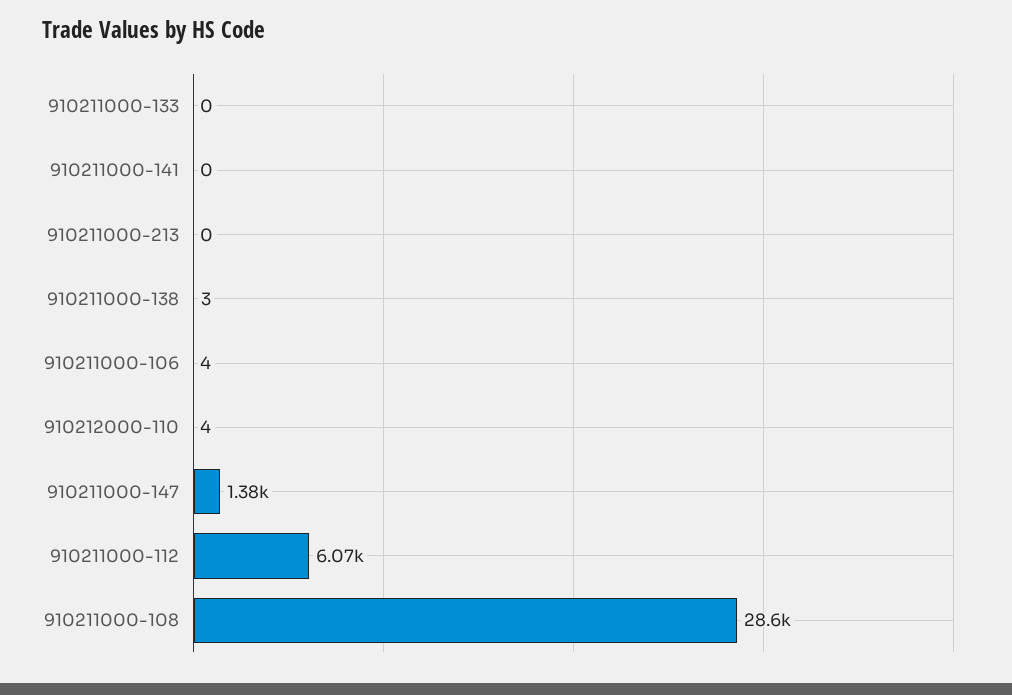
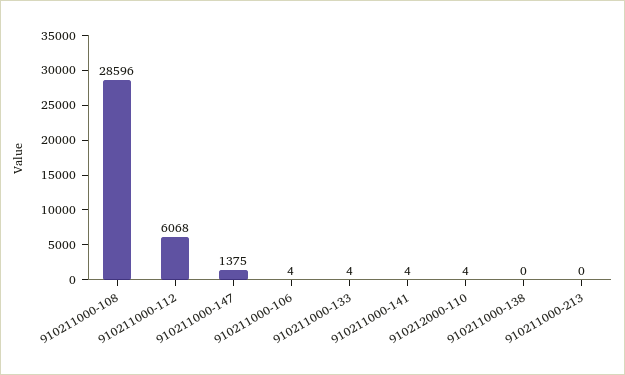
  {
-   "910211000-133": 0,
+   "910211000-133": 4,
-   "910211000-141": 0,
+   "910211000-141": 4,
    "910211000-213": 0,
-   "910211000-138": 3,
+   "910211000-138": 0,
    "910211000-106": 4,
    "910212000-110": 4,
    "910211000-147": 1375,
    "910211000-112": 6068,
    "910211000-108": 28596
  }

